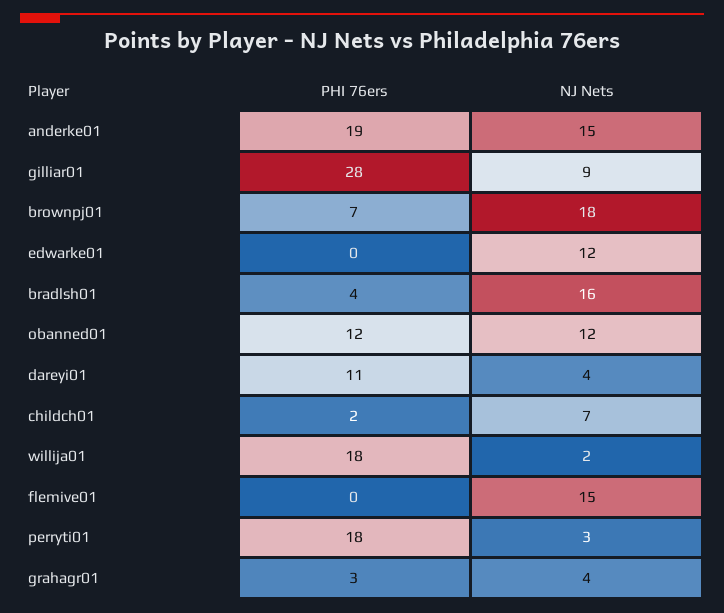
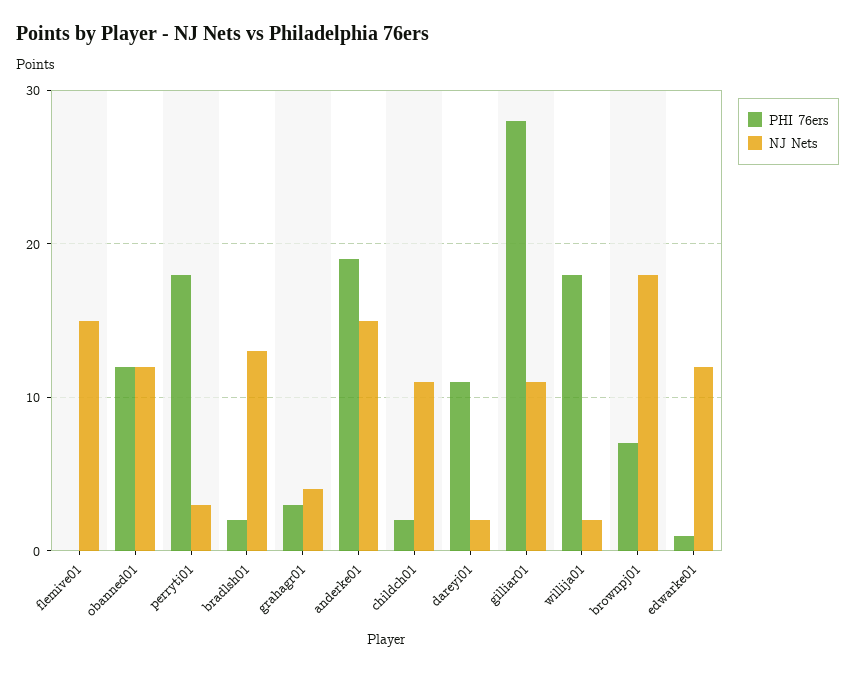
  {
    "PHI 76ers": {
      "anderke01": 19,
      "gilliar01": 28,
      "brownpj01": 7,
-     "edwarke01": 0,
+     "edwarke01": 1,
-     "bradlsh01": 4,
+     "bradlsh01": 2,
      "obanned01": 12,
      "dareyi01": 11,
      "childch01": 2,
      "willija01": 18,
      "flemive01": 0,
      "perryti01": 18,
      "grahagr01": 3
    },
    "NJ Nets": {
      "anderke01": 15,
-     "gilliar01": 9,
+     "gilliar01": 11,
      "brownpj01": 18,
      "edwarke01": 12,
-     "bradlsh01": 16,
+     "bradlsh01": 13,
      "obanned01": 12,
-     "dareyi01": 4,
+     "dareyi01": 2,
-     "childch01": 7,
+     "childch01": 11,
      "willija01": 2,
      "flemive01": 15,
      "perryti01": 3,
      "grahagr01": 4
    }
  }

